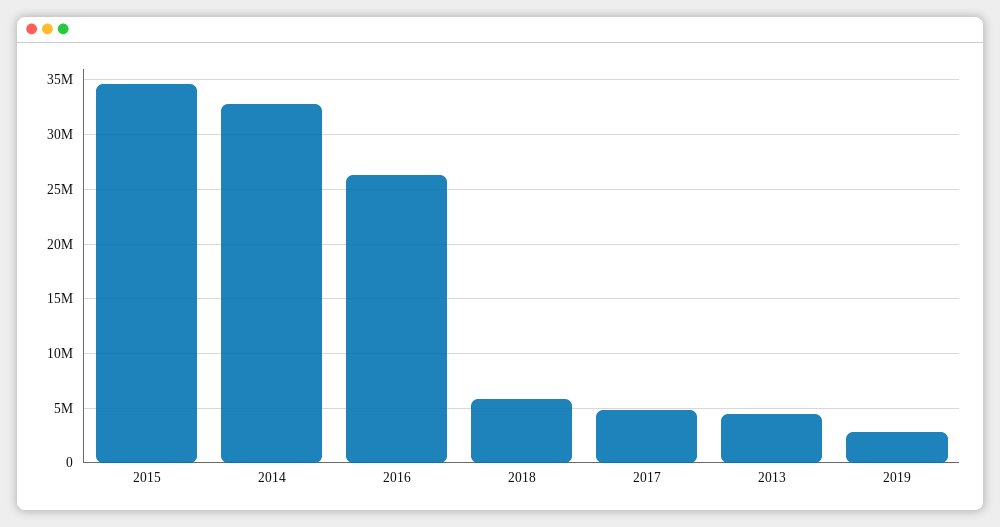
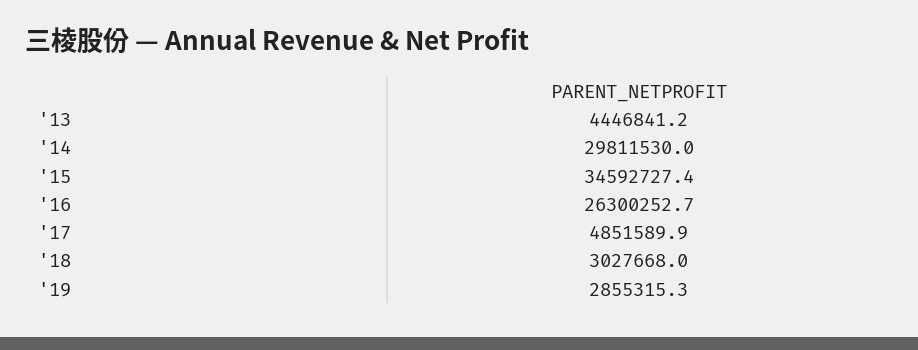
  {
    "2015": 34592727.4,
-   "2014": 33000000,
+   "2014": 29811530,
    "2016": 26300252.7,
-   "2018": 6000000,
+   "2018": 3027668,
    "2017": 4851589.9,
    "2013": 4446841.2,
    "2019": 2855315.3
  }

